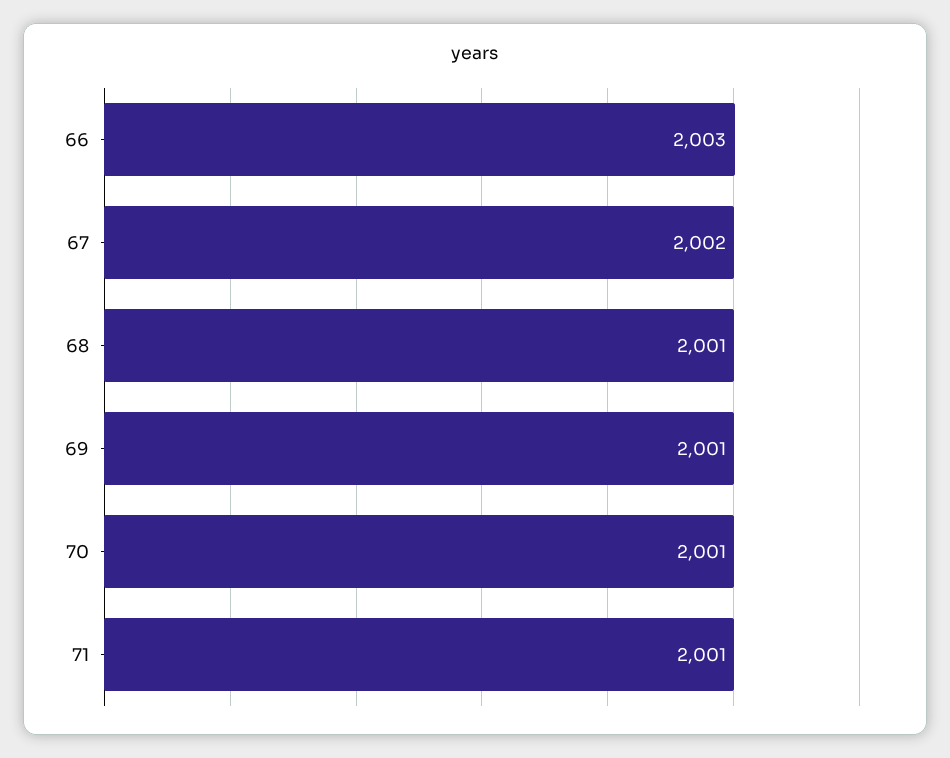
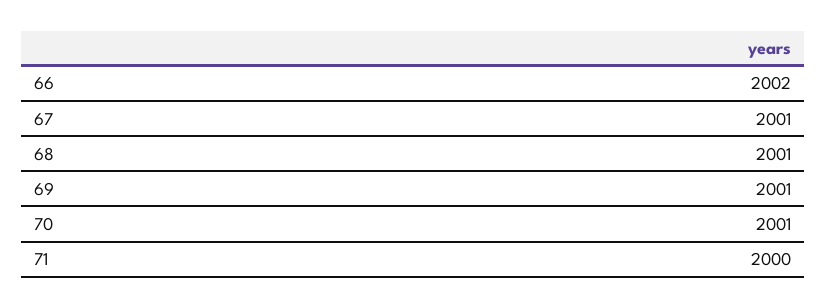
  {
-   "66": 2003,
+   "66": 2002,
-   "67": 2002,
+   "67": 2001,
    "68": 2001,
    "69": 2001,
    "70": 2001,
-   "71": 2001
+   "71": 2000
  }

